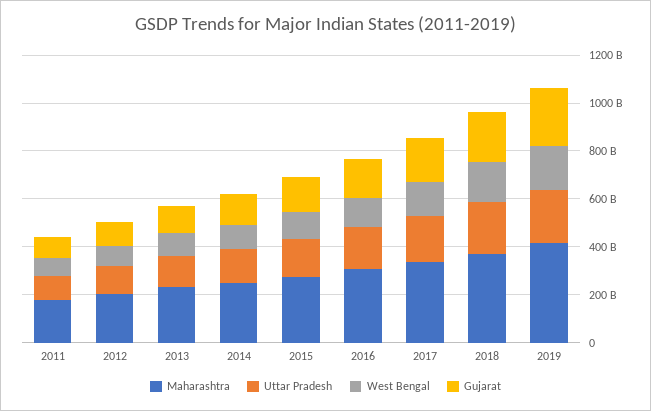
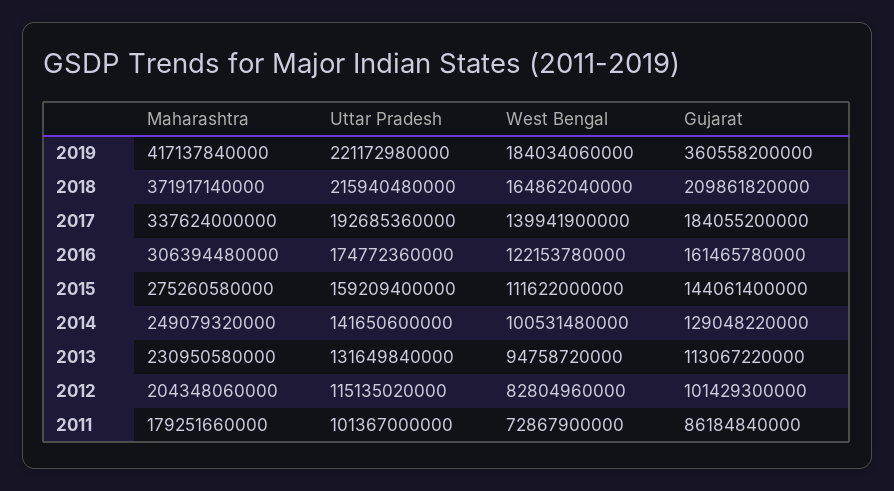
  {
    "Maharashtra": {
      "2011": 179251660000,
      "2012": 204348060000,
      "2013": 230950580000,
      "2014": 249079320000,
      "2015": 275260580000,
      "2016": 306394480000,
      "2017": 337624000000,
      "2018": 371917140000,
      "2019": 417137840000
    },
    "Uttar Pradesh": {
      "2011": 101367000000,
      "2012": 115135020000,
      "2013": 131649840000,
      "2014": 141650600000,
      "2015": 159209400000,
      "2016": 174772360000,
      "2017": 192685360000,
      "2018": 215940480000,
      "2019": 221172980000
    },
    "West Bengal": {
      "2011": 72867900000,
      "2012": 82804960000,
      "2013": 94758720000,
      "2014": 100531480000,
      "2015": 111622000000,
      "2016": 122153780000,
      "2017": 139941900000,
      "2018": 164862040000,
      "2019": 184034060000
    },
    "Gujarat": {
      "2011": 86184840000,
      "2012": 101429300000,
      "2013": 113067220000,
      "2014": 129048220000,
      "2015": 144061400000,
      "2016": 161465780000,
      "2017": 184055200000,
      "2018": 209861820000,
-     "2019": 250000000000
+     "2019": 360558200000
    }
  }

